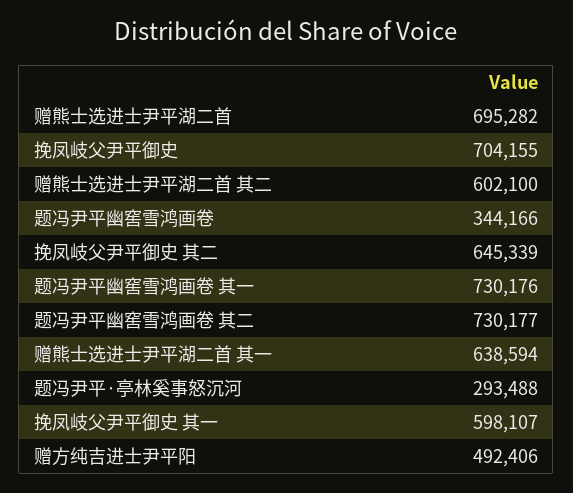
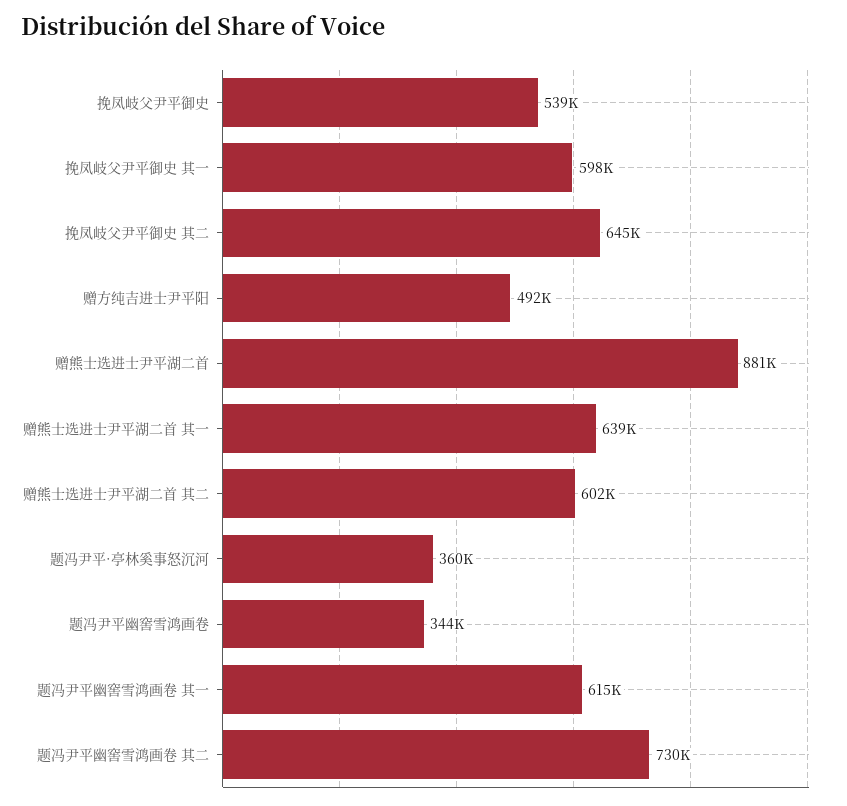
  {
-   "赠熊士选进士尹平湖二首": 695282,
+   "赠熊士选进士尹平湖二首": 881000,
-   "挽凤岐父尹平御史": 704155,
+   "挽凤岐父尹平御史": 539000,
    "赠熊士选进士尹平湖二首 其二": 602100,
    "题冯尹平幽窖雪鸿画卷": 344166,
    "挽凤岐父尹平御史 其二": 645339,
-   "题冯尹平幽窖雪鸿画卷 其一": 730176,
+   "题冯尹平幽窖雪鸿画卷 其一": 615000,
    "题冯尹平幽窖雪鸿画卷 其二": 730177,
    "赠熊士选进士尹平湖二首 其一": 638594,
-   "题冯尹平·亭林奚事怒沉河": 293488,
+   "题冯尹平·亭林奚事怒沉河": 360000,
    "挽凤岐父尹平御史 其一": 598107,
    "赠方纯吉进士尹平阳": 492406
  }

